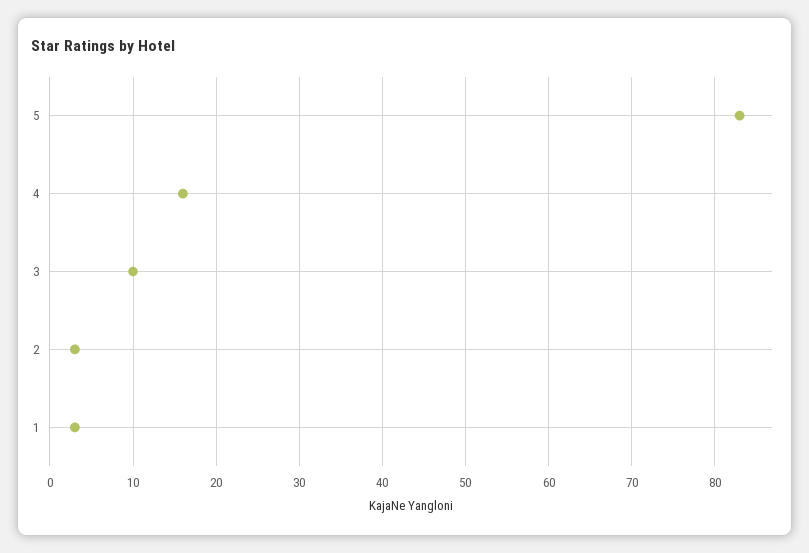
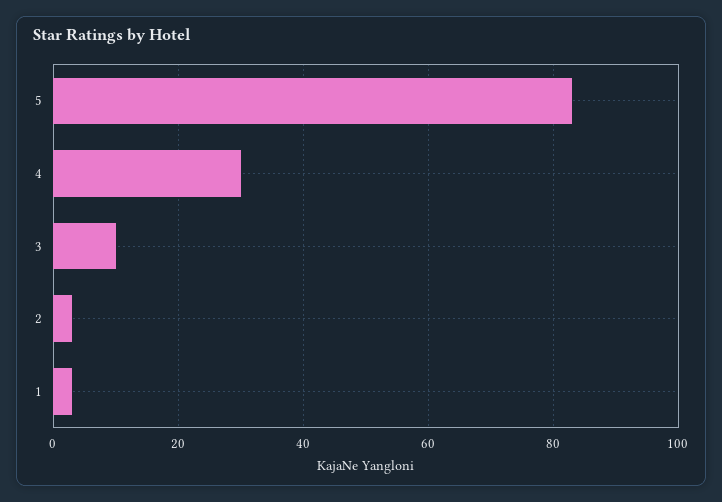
  {
    "5": 83,
-   "4": 16,
+   "4": 30,
    "3": 10,
    "2": 3,
    "1": 3
  }

